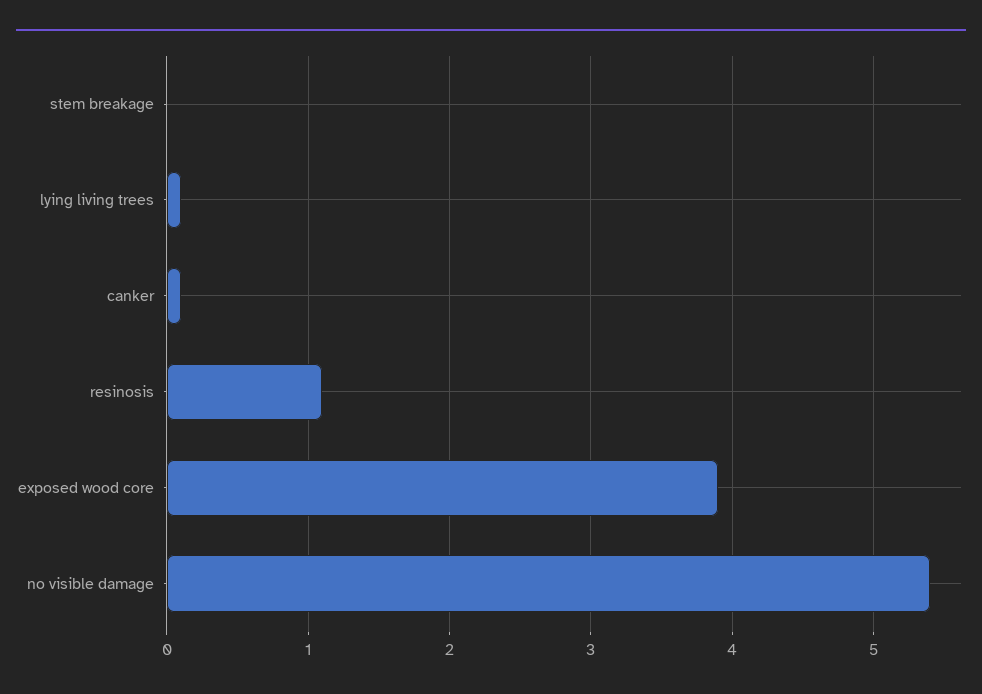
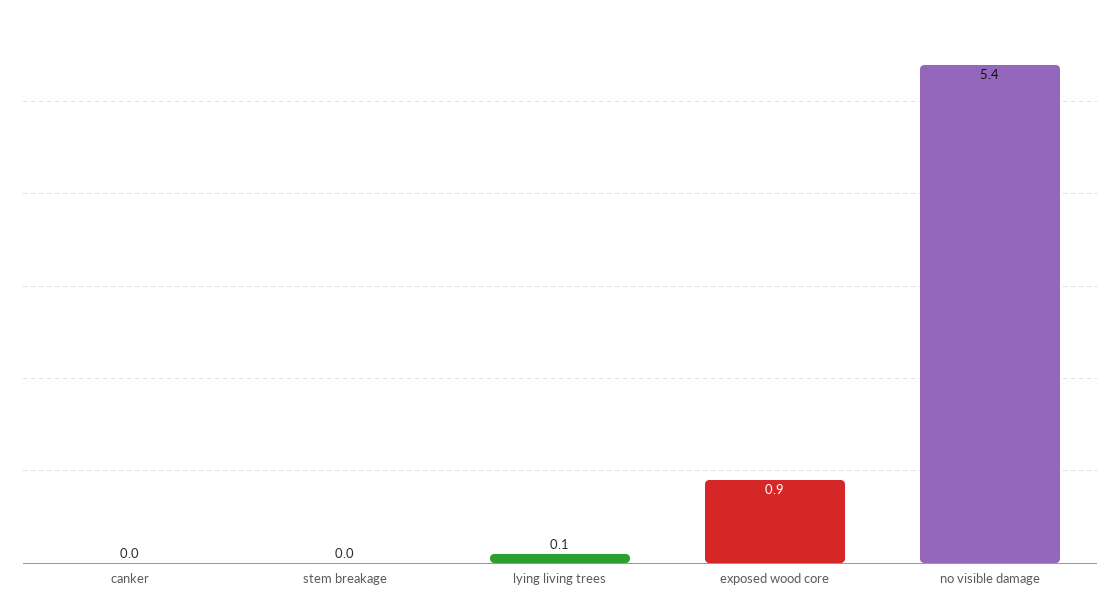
  {
    "stem breakage": 0,
    "lying living trees": 0.1,
-   "canker": 0.1,
+   "canker": 0,
-   "resinosis": 1.1,
-   "exposed wood core": 3.9,
+   "exposed wood core": 0.9,
    "no visible damage": 5.4
  }

